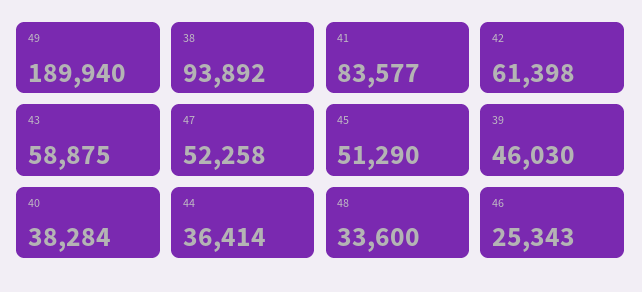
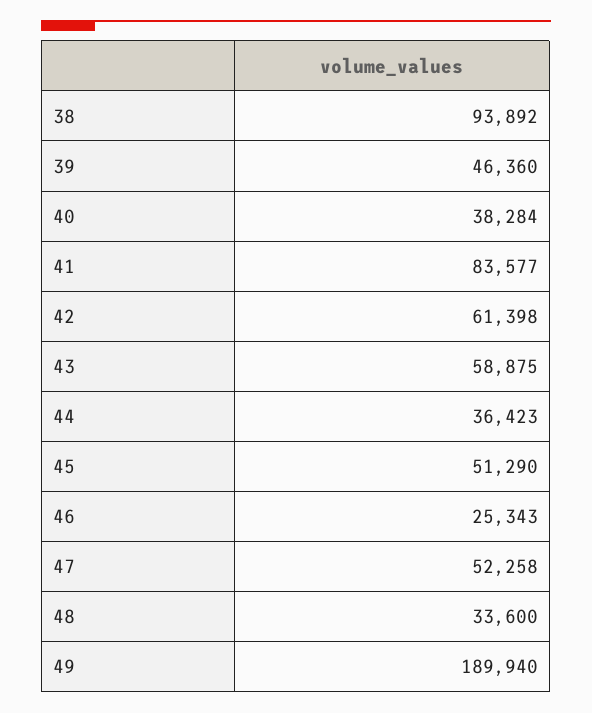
  {
    "49": 189940,
    "38": 93892,
    "41": 83577,
    "42": 61398,
    "43": 58875,
    "47": 52258,
    "45": 51290,
-   "39": 46030,
+   "39": 46360,
    "40": 38284,
-   "44": 36414,
+   "44": 36423,
    "48": 33600,
    "46": 25343
  }

